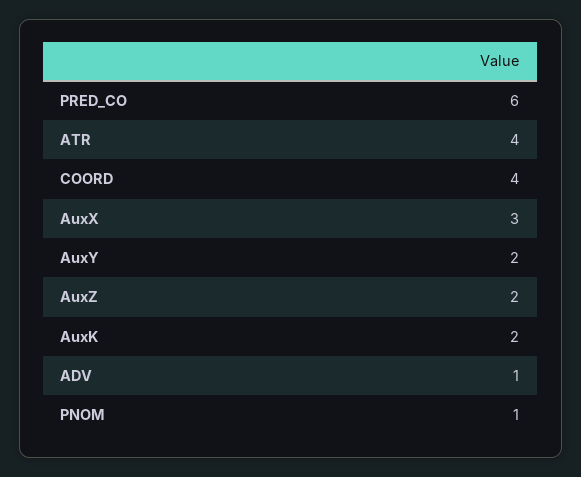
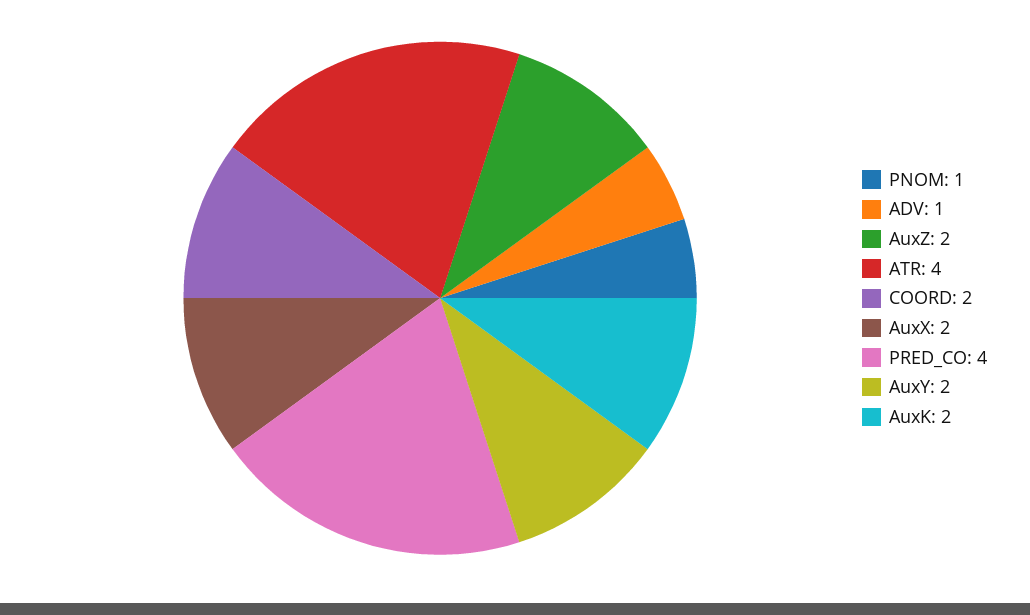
  {
-   "PRED_CO": 6,
+   "PRED_CO": 4,
    "ATR": 4,
-   "COORD": 4,
+   "COORD": 2,
-   "AuxX": 3,
+   "AuxX": 2,
    "AuxY": 2,
    "AuxZ": 2,
    "AuxK": 2,
    "ADV": 1,
    "PNOM": 1
  }

